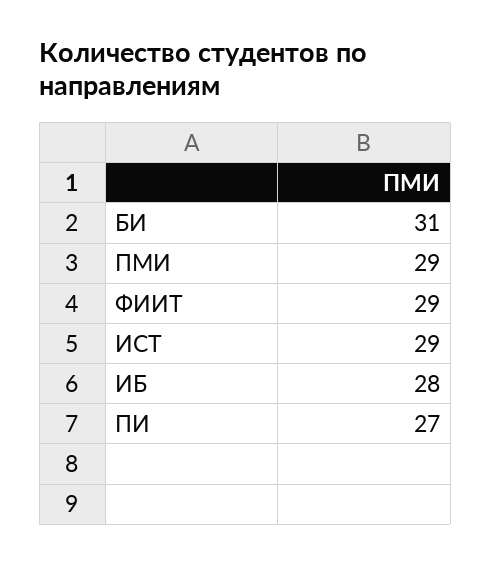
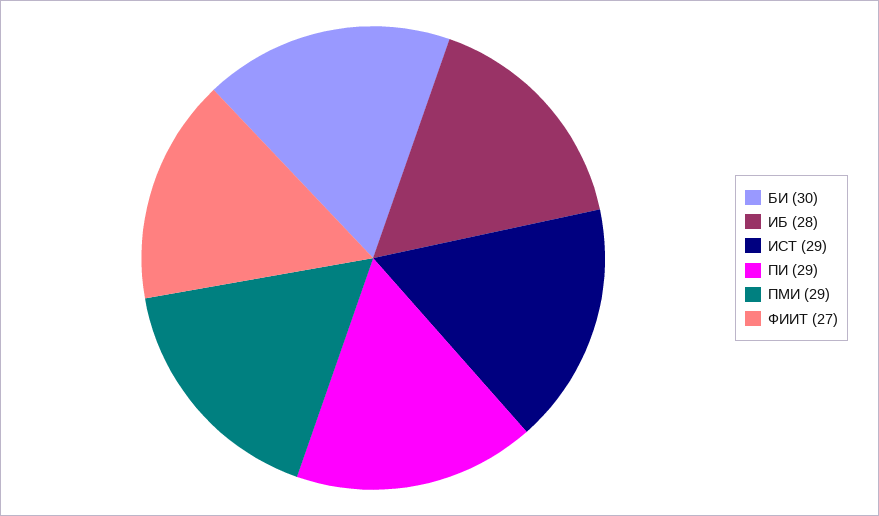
  {
-   "БИ": 31,
+   "БИ": 30,
    "ПМИ": 29,
-   "ФИИТ": 29,
+   "ФИИТ": 27,
    "ИСТ": 29,
    "ИБ": 28,
-   "ПИ": 27
+   "ПИ": 29
  }

